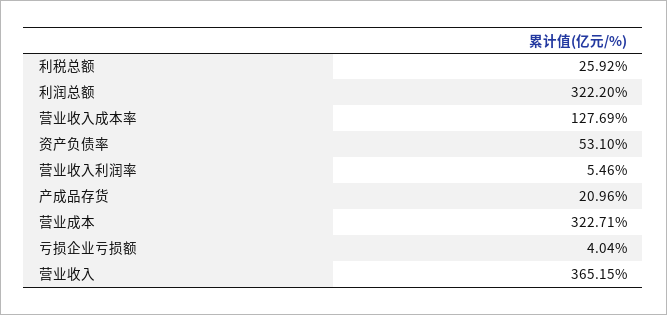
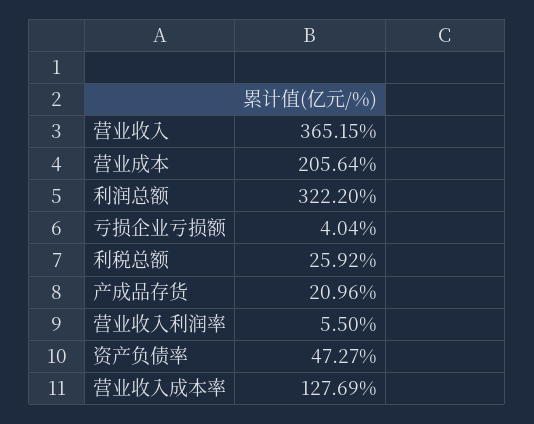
  {
    "利税总额": 25.92,
    "利润总额": 322.2,
    "营业收入成本率": 127.69,
-   "资产负债率": 53.1,
+   "资产负债率": 47.27,
-   "营业收入利润率": 5.46,
+   "营业收入利润率": 5.5,
    "产成品存货": 20.96,
-   "营业成本": 322.71,
+   "营业成本": 205.64,
    "亏损企业亏损额": 4.04,
    "营业收入": 365.15
  }

